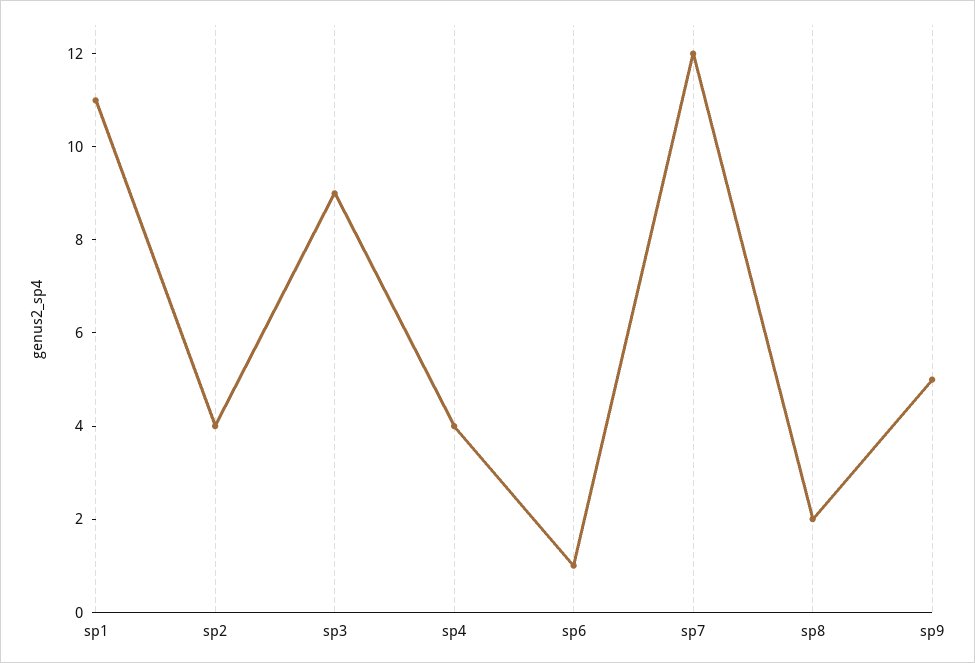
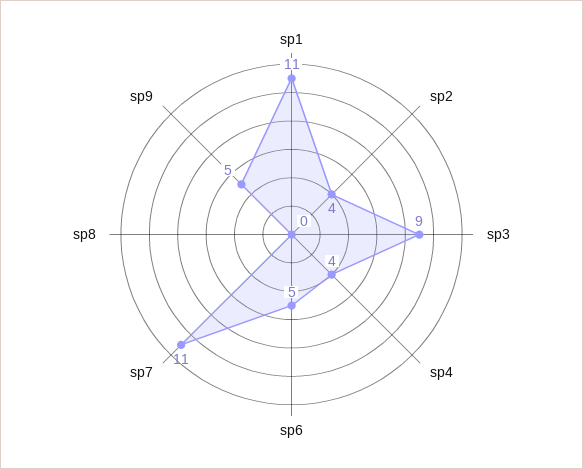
  {
    "sp1": 11,
    "sp2": 4,
    "sp3": 9,
    "sp4": 4,
-   "sp6": 1,
+   "sp6": 5,
-   "sp7": 12,
+   "sp7": 11,
-   "sp8": 2,
+   "sp8": 0,
    "sp9": 5
  }

